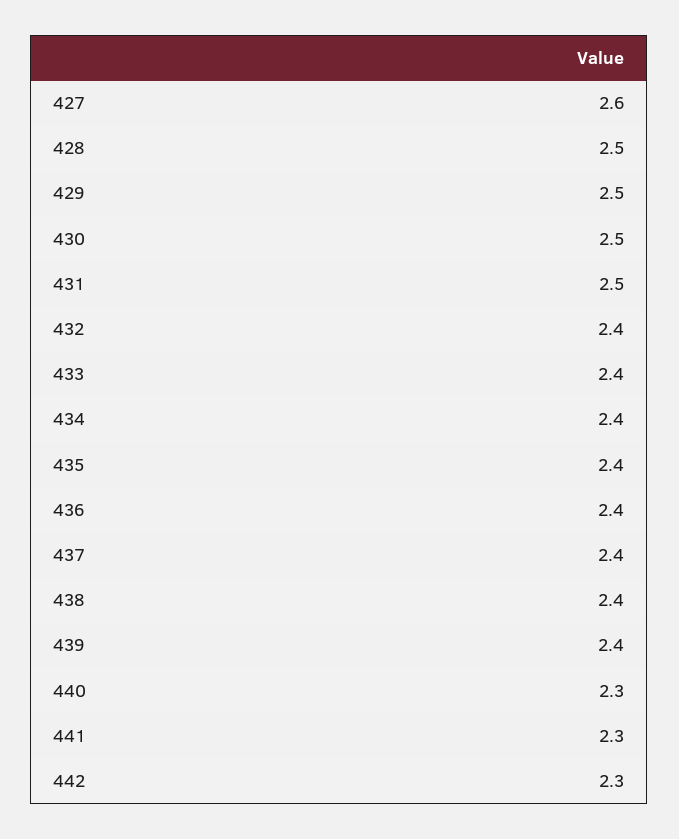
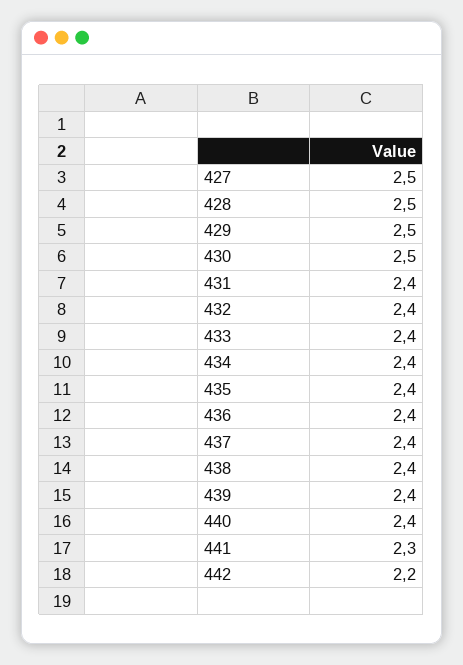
  {
-   "427": 2.6,
+   "427": 2.5,
    "428": 2.5,
    "429": 2.5,
    "430": 2.5,
-   "431": 2.5,
+   "431": 2.4,
    "432": 2.4,
    "433": 2.4,
    "434": 2.4,
    "435": 2.4,
    "436": 2.4,
    "437": 2.4,
    "438": 2.4,
    "439": 2.4,
-   "440": 2.3,
+   "440": 2.4,
    "441": 2.3,
-   "442": 2.3
+   "442": 2.2
  }

